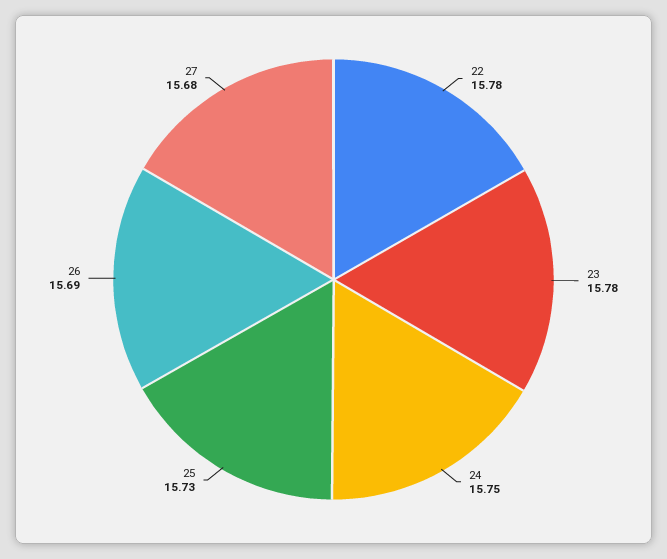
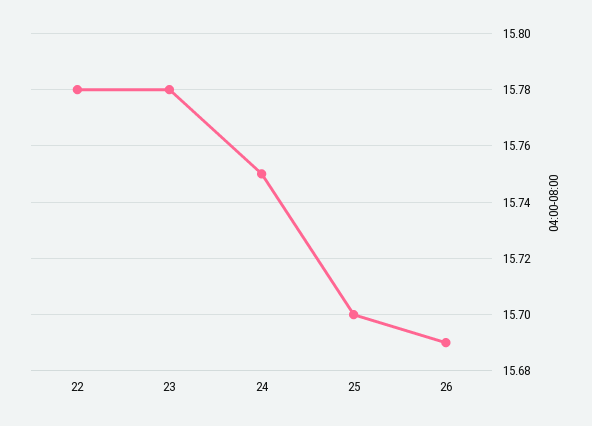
  {
    "22": 15.78,
    "23": 15.78,
    "24": 15.75,
-   "25": 15.73,
+   "25": 15.7,
-   "26": 15.69,
+   "26": 15.69
-   "27": 15.68
  }

